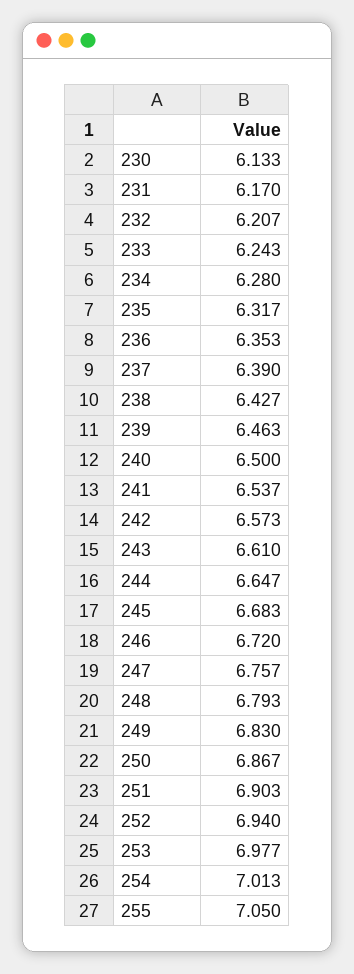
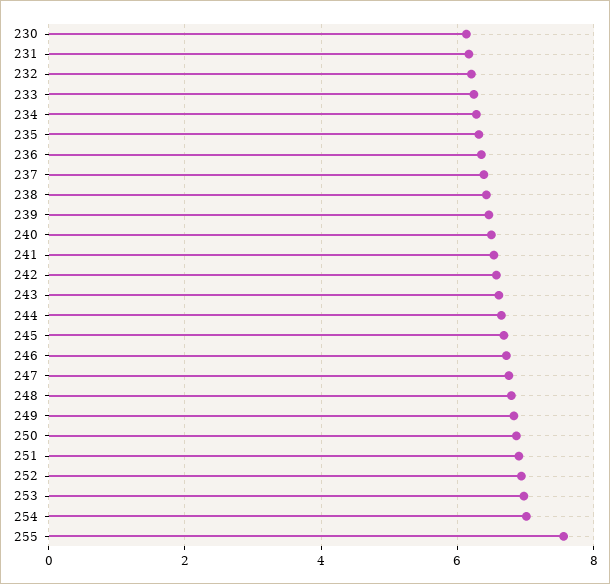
  {
    "230": 6.133,
    "231": 6.17,
    "232": 6.207,
    "233": 6.243,
    "234": 6.28,
    "235": 6.317,
    "236": 6.353,
    "237": 6.39,
    "238": 6.427,
    "239": 6.463,
    "240": 6.5,
    "241": 6.537,
    "242": 6.573,
    "243": 6.61,
    "244": 6.647,
    "245": 6.683,
    "246": 6.72,
    "247": 6.757,
    "248": 6.793,
    "249": 6.83,
    "250": 6.867,
    "251": 6.903,
    "252": 6.94,
    "253": 6.977,
    "254": 7.013,
-   "255": 7.05
+   "255": 7.6
  }

